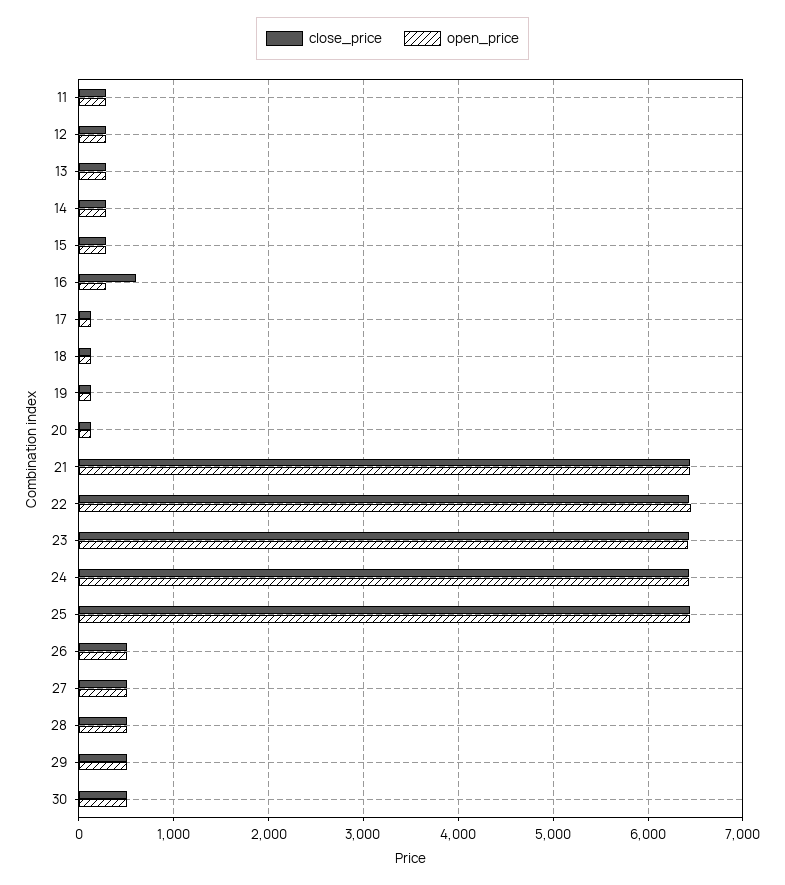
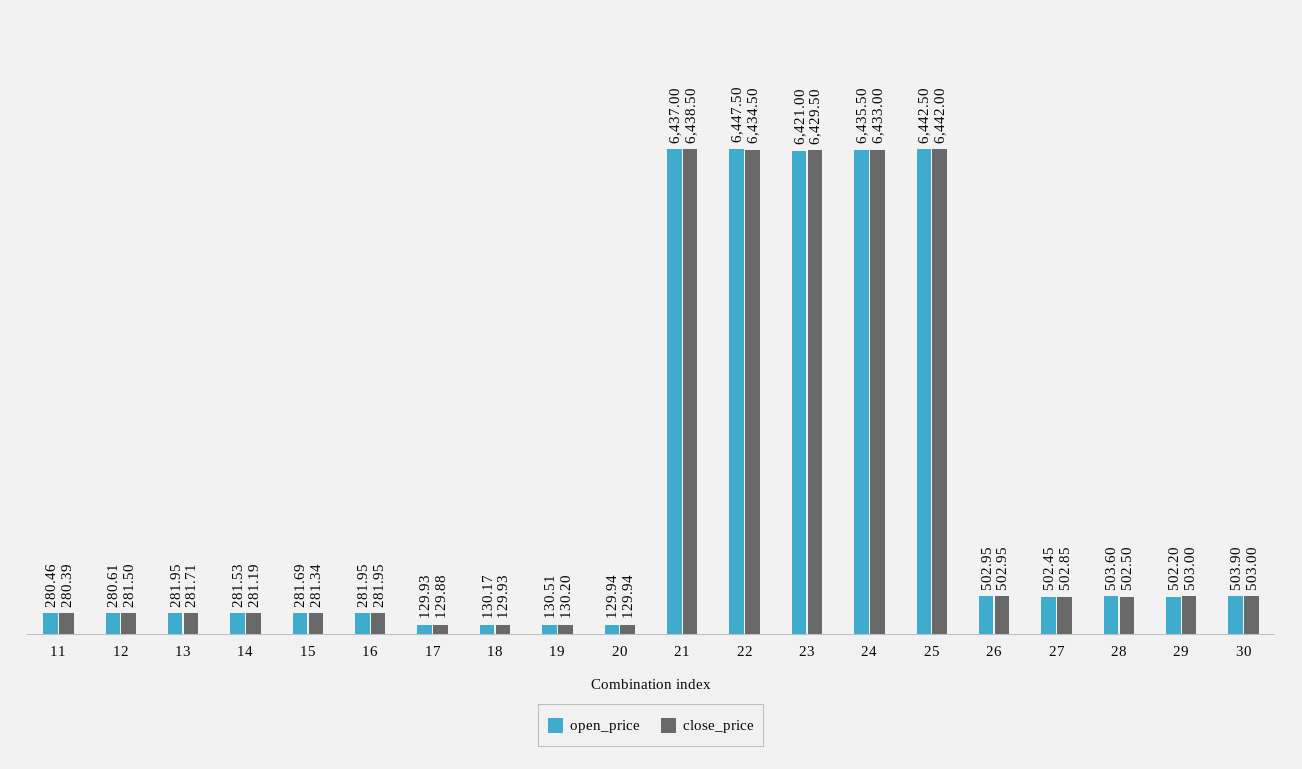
  {
    "close_price": {
      "11": 280.39,
      "12": 281.5,
      "13": 281.71,
      "14": 281.19,
      "15": 281.34,
-     "16": 600,
+     "16": 281.95,
      "17": 129.88,
      "18": 129.93,
      "19": 130.2,
      "20": 129.94,
      "21": 6438.5,
      "22": 6434.5,
      "23": 6429.5,
      "24": 6433,
      "25": 6442,
      "26": 502.95,
      "27": 502.85,
      "28": 502.5,
      "29": 503,
      "30": 503
    },
    "open_price": {
      "11": 280.46,
      "12": 280.61,
      "13": 281.95,
      "14": 281.53,
      "15": 281.69,
      "16": 281.95,
      "17": 129.93,
      "18": 130.17,
      "19": 130.51,
      "20": 129.94,
      "21": 6437,
      "22": 6447.5,
      "23": 6421,
      "24": 6435.5,
      "25": 6442.5,
      "26": 502.95,
      "27": 502.45,
      "28": 503.6,
      "29": 502.2,
      "30": 503.9
    }
  }

